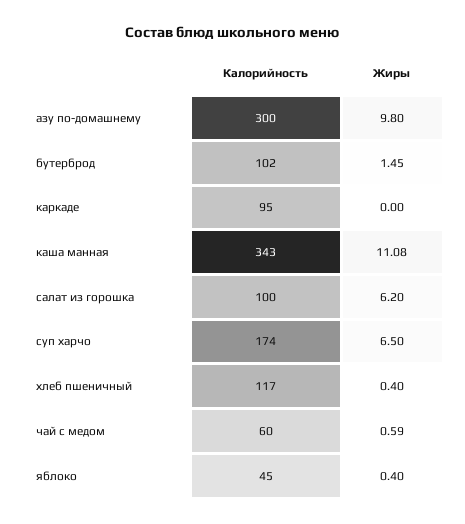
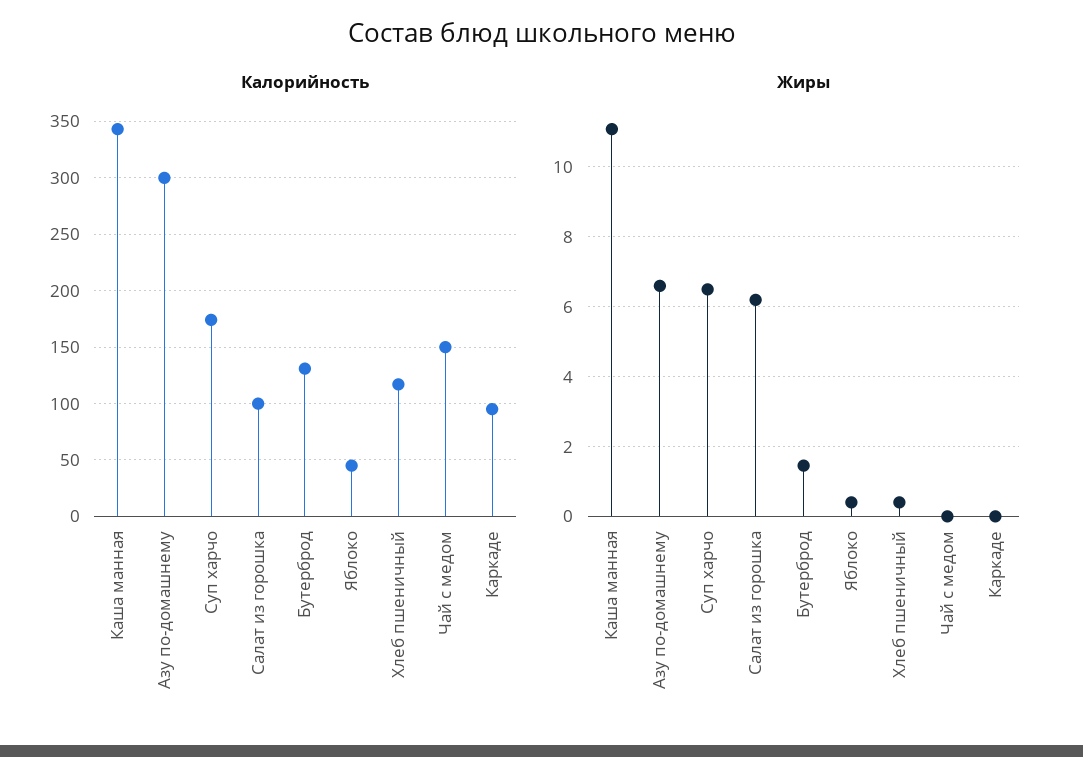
  {
    "Калорийность": {
      "азу по-домашнему": 300,
-     "бутерброд": 102,
+     "бутерброд": 130,
      "каркаде": 95,
      "каша манная": 343,
      "салат из горошка": 100,
      "суп харчо": 174,
      "хлеб пшеничный": 117,
-     "чай с медом": 60,
+     "чай с медом": 150,
      "яблоко": 45
    },
    "Жиры": {
-     "азу по-домашнему": 9.8,
+     "азу по-домашнему": 6.6,
      "бутерброд": 1.45,
      "каркаде": 0,
      "каша манная": 11.08,
      "салат из горошка": 6.2,
      "суп харчо": 6.5,
      "хлеб пшеничный": 0.4,
-     "чай с медом": 0.59,
+     "чай с медом": 0,
      "яблоко": 0.4
    }
  }

